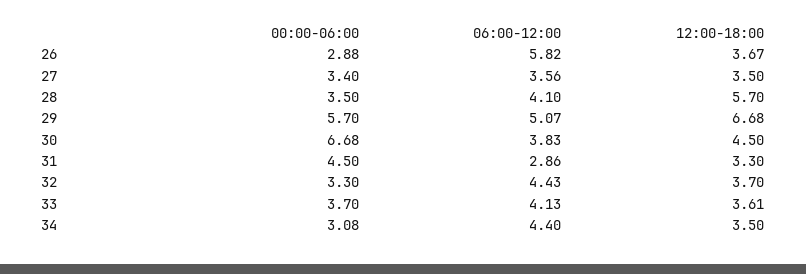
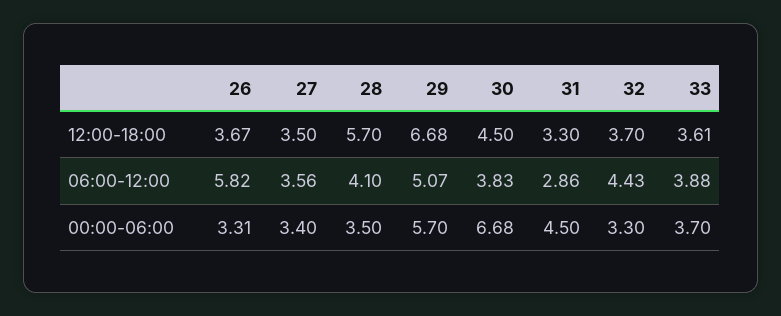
  {
    "00:00-06:00": {
-     "26": 2.88,
+     "26": 3.31,
      "27": 3.4,
      "28": 3.5,
      "29": 5.7,
      "30": 6.68,
      "31": 4.5,
      "32": 3.3,
-     "33": 3.7,
+     "33": 3.7
-     "34": 3.08
    },
    "06:00-12:00": {
      "26": 5.82,
      "27": 3.56,
      "28": 4.1,
      "29": 5.07,
      "30": 3.83,
      "31": 2.86,
      "32": 4.43,
-     "33": 4.13,
+     "33": 3.88
-     "34": 4.4
    },
    "12:00-18:00": {
      "26": 3.67,
      "27": 3.5,
      "28": 5.7,
      "29": 6.68,
      "30": 4.5,
      "31": 3.3,
      "32": 3.7,
-     "33": 3.61,
+     "33": 3.61
-     "34": 3.5
    }
  }

